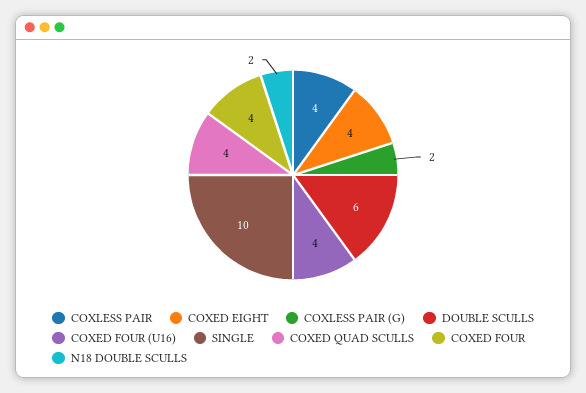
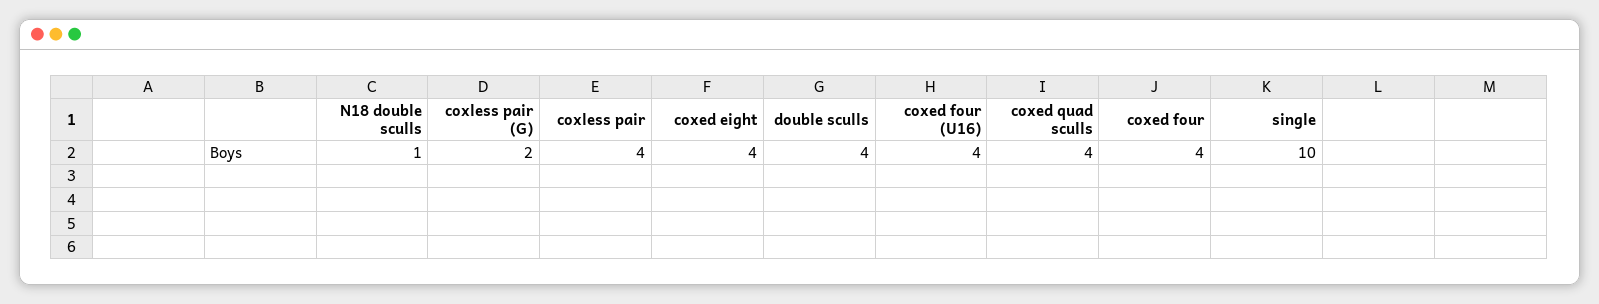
  {
    "COXLESS PAIR": 4,
    "COXED EIGHT": 4,
    "COXLESS PAIR (G)": 2,
-   "DOUBLE SCULLS": 6,
+   "DOUBLE SCULLS": 4,
    "COXED FOUR (U16)": 4,
    "SINGLE": 10,
    "COXED QUAD SCULLS": 4,
    "COXED FOUR": 4,
-   "N18 DOUBLE SCULLS": 2
+   "N18 DOUBLE SCULLS": 1
  }

